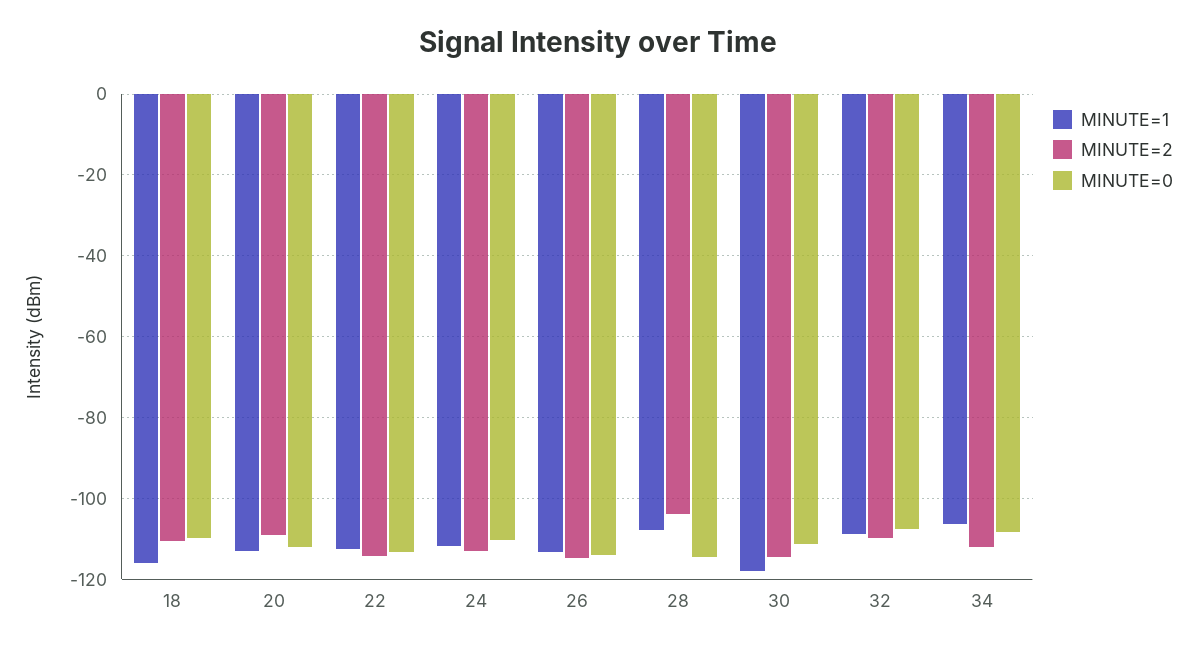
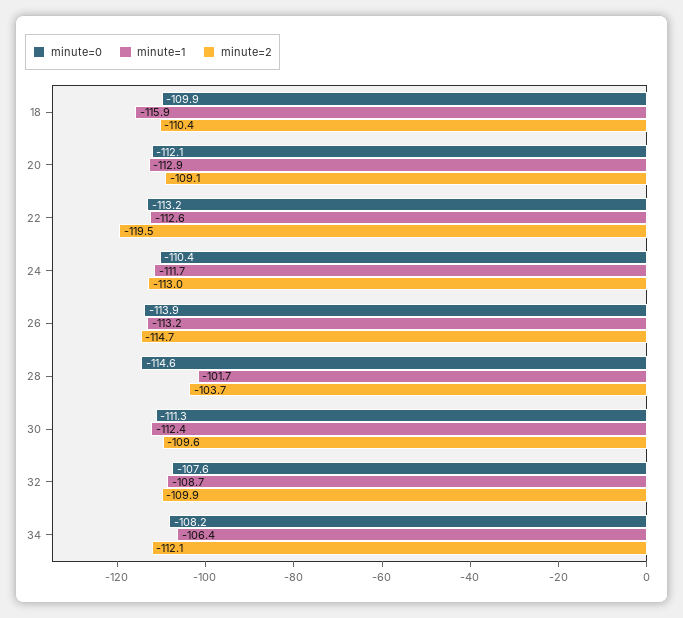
  {
    "MINUTE=1": {
      "18": -115.9,
      "20": -112.9,
      "22": -112.6,
      "24": -111.7,
      "26": -113.2,
-     "28": -108,
+     "28": -101.7,
-     "30": -118,
+     "30": -112.4,
      "32": -108.7,
      "34": -106.4
    },
    "MINUTE=2": {
      "18": -110.4,
      "20": -109.1,
-     "22": -114,
+     "22": -119.5,
      "24": -113,
      "26": -114.7,
      "28": -103.7,
-     "30": -114,
+     "30": -109.6,
      "32": -109.9,
      "34": -112.1
    },
    "MINUTE=0": {
      "18": -109.9,
      "20": -112.1,
      "22": -113.2,
      "24": -110.4,
      "26": -113.9,
      "28": -114.6,
      "30": -111.3,
      "32": -107.6,
      "34": -108.2
    }
  }

